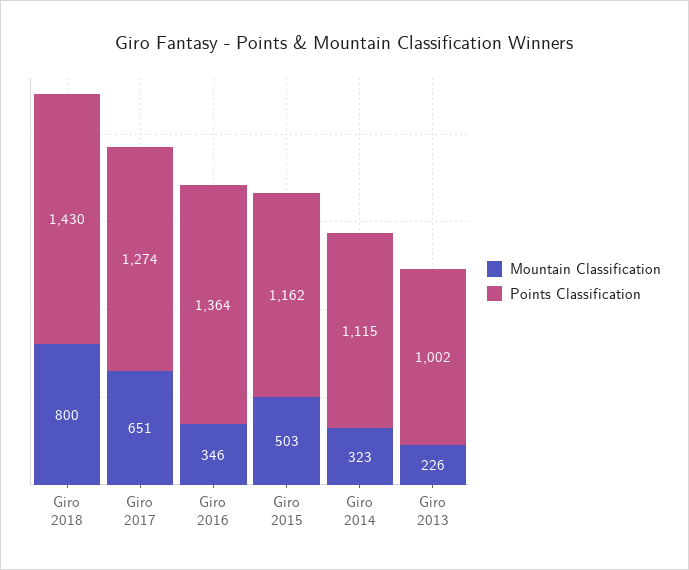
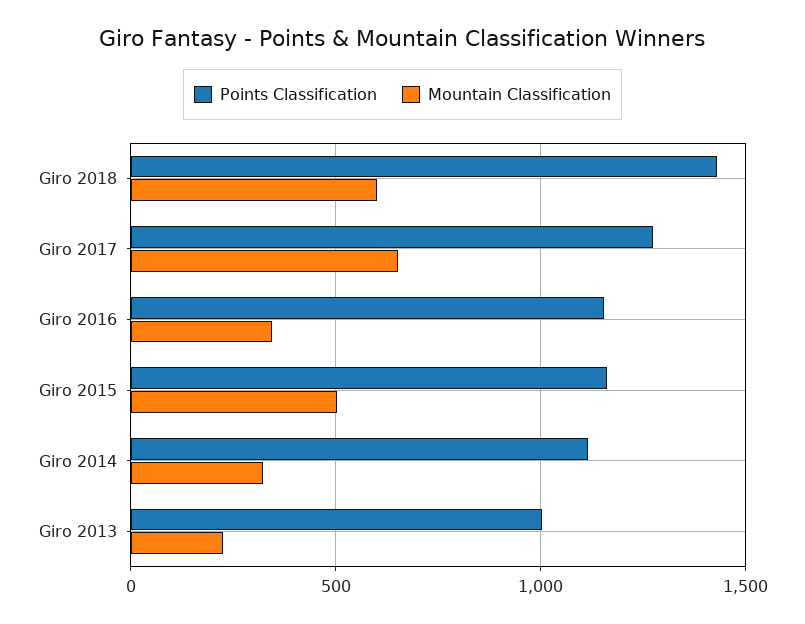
  {
    "Mountain Classification": {
-     "Giro 2018": 800,
+     "Giro 2018": 600,
      "Giro 2017": 651,
      "Giro 2016": 346,
      "Giro 2015": 503,
      "Giro 2014": 323,
      "Giro 2013": 226
    },
    "Points Classification": {
      "Giro 2018": 1430,
      "Giro 2017": 1274,
-     "Giro 2016": 1364,
+     "Giro 2016": 1150,
      "Giro 2015": 1162,
      "Giro 2014": 1115,
      "Giro 2013": 1002
    }
  }

